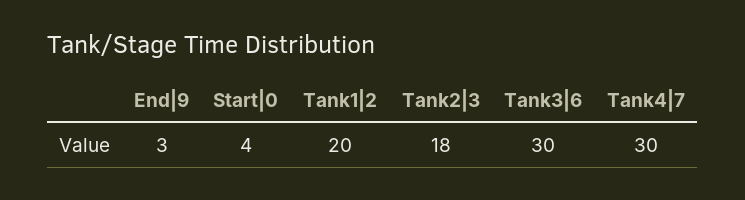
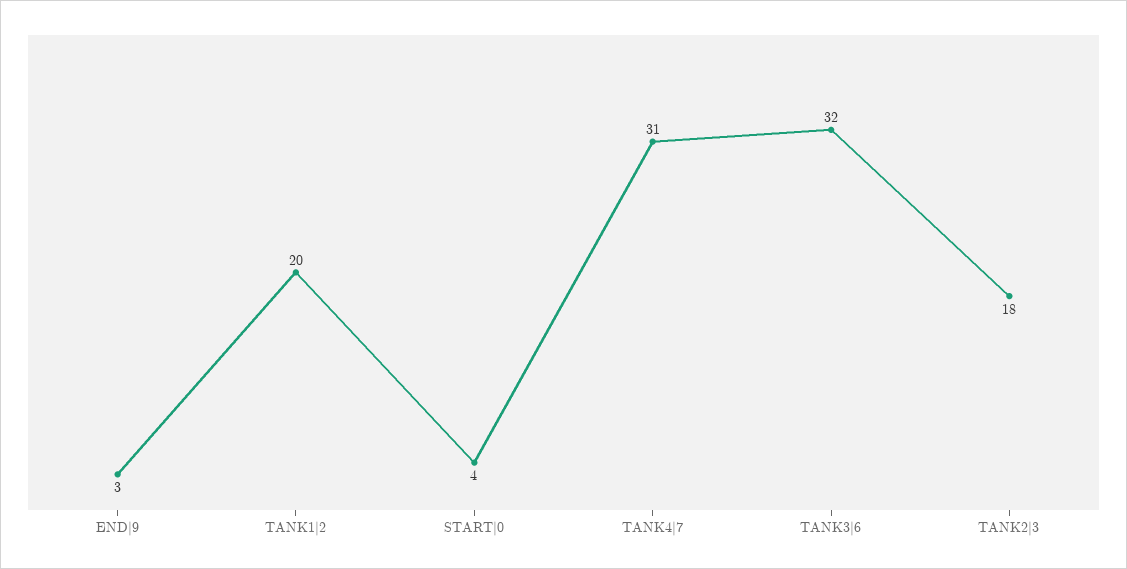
  {
    "End|9": 3,
    "Start|0": 4,
    "Tank1|2": 20,
    "Tank2|3": 18,
-   "Tank3|6": 30,
+   "Tank3|6": 32,
-   "Tank4|7": 30
+   "Tank4|7": 31
  }

